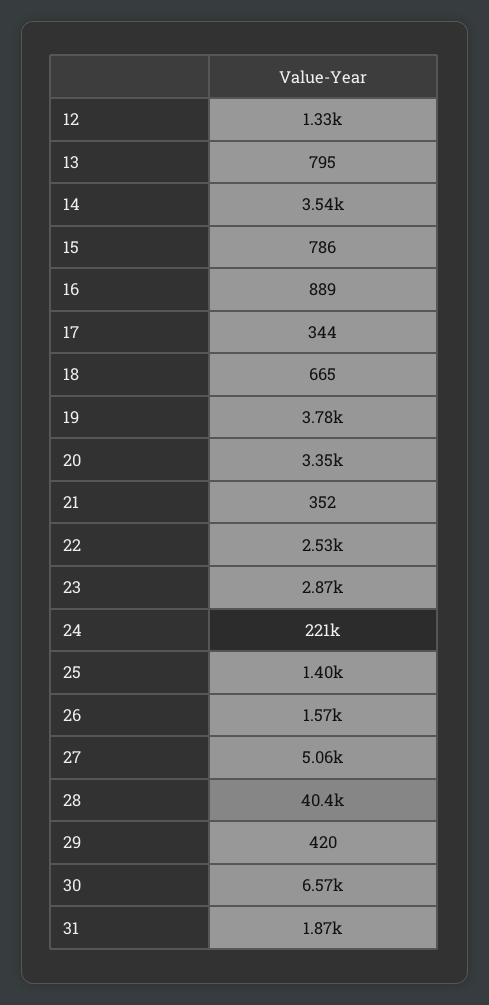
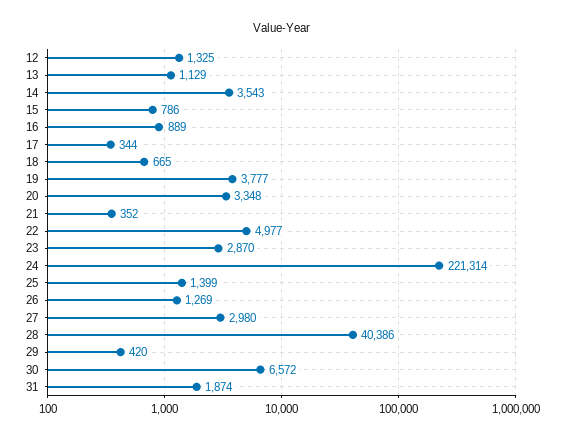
  {
    "12": 1325,
-   "13": 795,
+   "13": 1129,
    "14": 3543,
    "15": 786,
    "16": 889,
    "17": 344,
    "18": 665,
    "19": 3777,
    "20": 3348,
    "21": 352,
-   "22": 2530,
+   "22": 4977,
    "23": 2870,
    "24": 221314,
    "25": 1399,
-   "26": 1570,
+   "26": 1269,
-   "27": 5060,
+   "27": 2980,
    "28": 40386,
    "29": 420,
    "30": 6572,
    "31": 1874
  }

